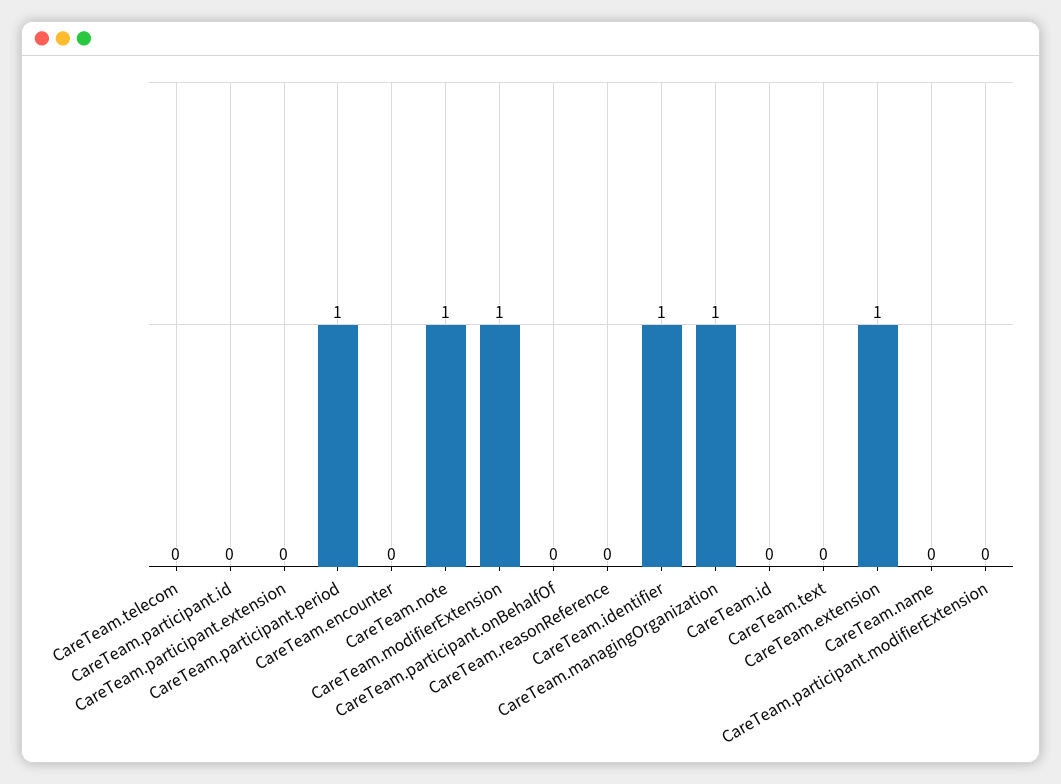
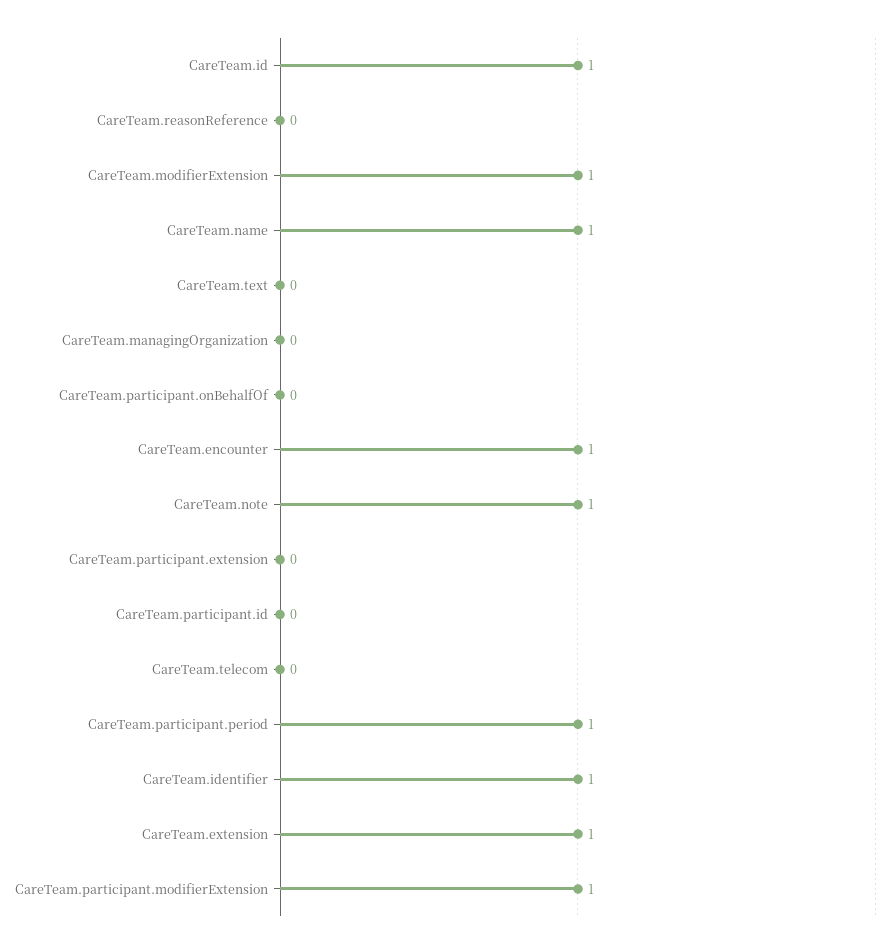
  {
    "CareTeam.telecom": 0,
    "CareTeam.participant.id": 0,
    "CareTeam.participant.extension": 0,
    "CareTeam.participant.period": 1,
-   "CareTeam.encounter": 0,
+   "CareTeam.encounter": 1,
    "CareTeam.note": 1,
    "CareTeam.modifierExtension": 1,
    "CareTeam.participant.onBehalfOf": 0,
    "CareTeam.reasonReference": 0,
    "CareTeam.identifier": 1,
-   "CareTeam.managingOrganization": 1,
+   "CareTeam.managingOrganization": 0,
-   "CareTeam.id": 0,
+   "CareTeam.id": 1,
    "CareTeam.text": 0,
    "CareTeam.extension": 1,
-   "CareTeam.name": 0,
+   "CareTeam.name": 1,
-   "CareTeam.participant.modifierExtension": 0
+   "CareTeam.participant.modifierExtension": 1
  }

